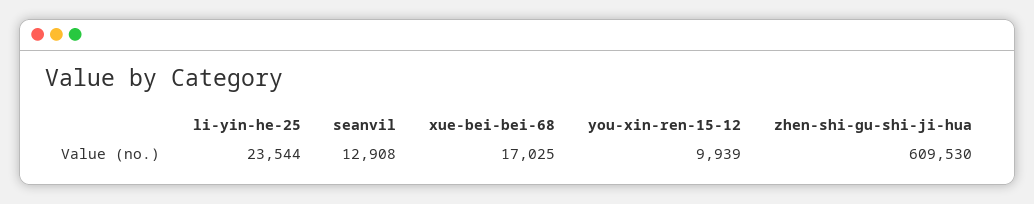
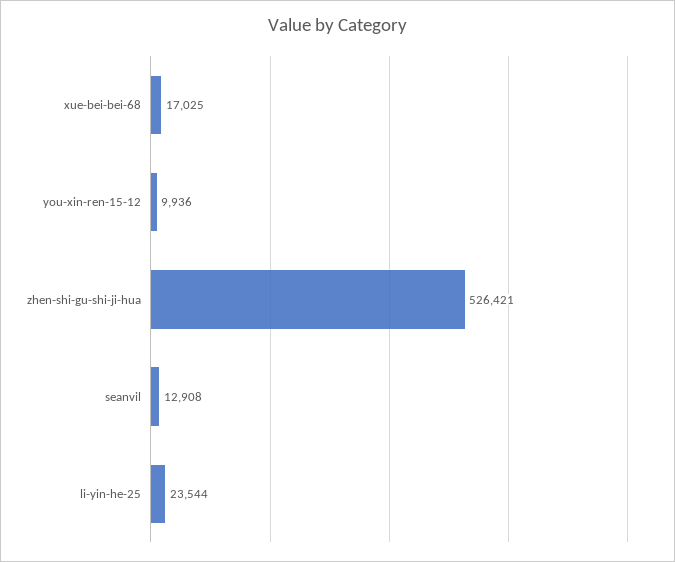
  {
    "li-yin-he-25": 23544,
    "seanvil": 12908,
    "xue-bei-bei-68": 17025,
-   "you-xin-ren-15-12": 9939,
+   "you-xin-ren-15-12": 9936,
-   "zhen-shi-gu-shi-ji-hua": 609530
+   "zhen-shi-gu-shi-ji-hua": 526421
  }

